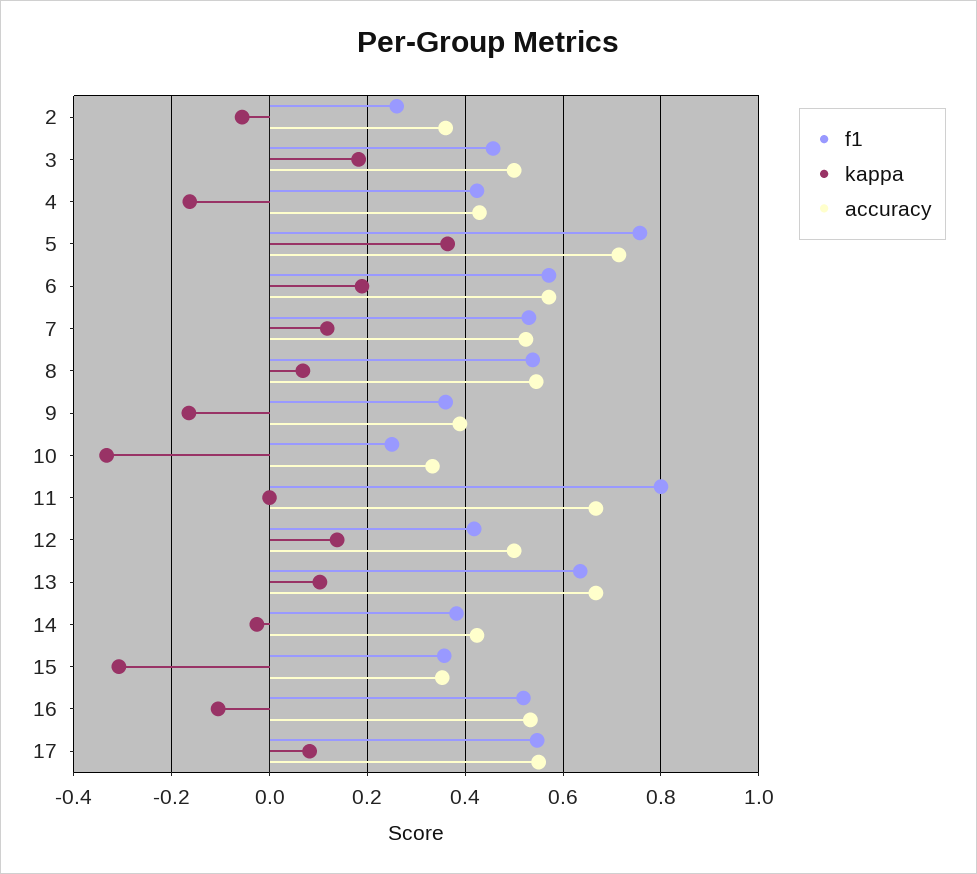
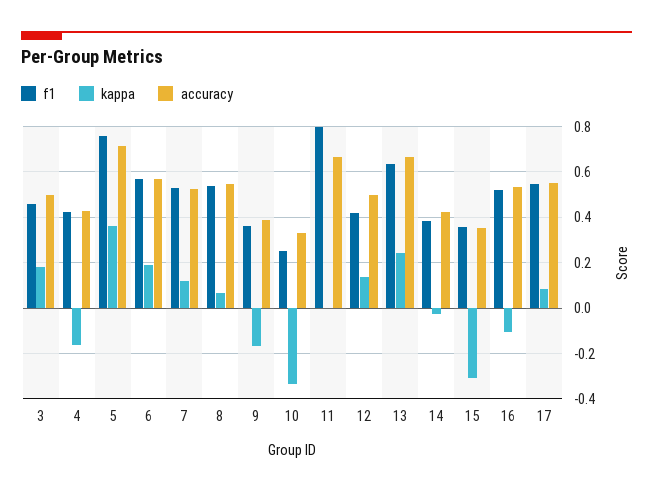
  {
    "f1": {
-     "2": 0.26,
      "3": 0.46,
      "4": 0.42,
      "5": 0.76,
      "6": 0.58,
      "7": 0.54,
      "8": 0.54,
      "9": 0.36,
      "10": 0.26,
      "11": 0.8,
      "12": 0.42,
      "13": 0.64,
      "14": 0.38,
      "15": 0.36,
      "16": 0.52,
      "17": 0.54
    },
    "kappa": {
-     "2": -0.06,
      "3": 0.18,
      "4": -0.16,
      "5": 0.36,
      "6": 0.18,
      "7": 0.12,
      "8": 0.06,
      "9": -0.16,
      "10": -0.34,
      "11": 0,
      "12": 0.14,
-     "13": 0.1,
+     "13": 0.25,
      "14": -0.02,
      "15": -0.3,
      "16": -0.1,
      "17": 0.08
    },
    "accuracy": {
-     "2": 0.36,
      "3": 0.5,
      "4": 0.42,
      "5": 0.72,
      "6": 0.58,
      "7": 0.52,
      "8": 0.54,
      "9": 0.38,
      "10": 0.34,
      "11": 0.66,
      "12": 0.5,
      "13": 0.66,
      "14": 0.42,
      "15": 0.36,
      "16": 0.54,
      "17": 0.56
    }
  }

